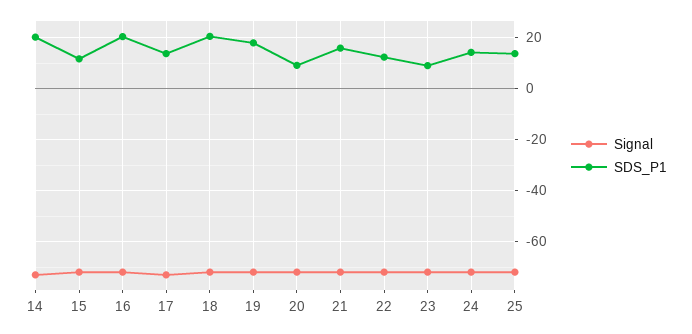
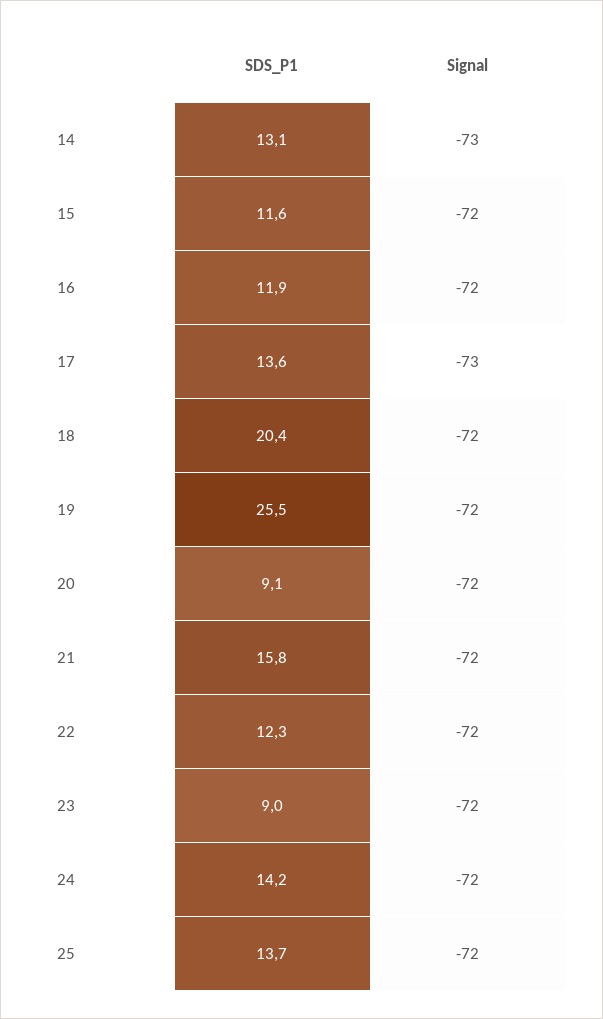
  {
    "Signal": {
      "14": -73,
      "15": -72,
      "16": -72,
      "17": -73,
      "18": -72,
      "19": -72,
      "20": -72,
      "21": -72,
      "22": -72,
      "23": -72,
      "24": -72,
      "25": -72
    },
    "SDS_P1": {
-     "14": 20,
+     "14": 13.1,
      "15": 11.6,
-     "16": 20,
+     "16": 11.9,
      "17": 13.6,
      "18": 20.4,
-     "19": 17.5,
+     "19": 25.5,
      "20": 9.1,
      "21": 15.8,
      "22": 12.3,
      "23": 9,
      "24": 14.2,
      "25": 13.7
    }
  }

